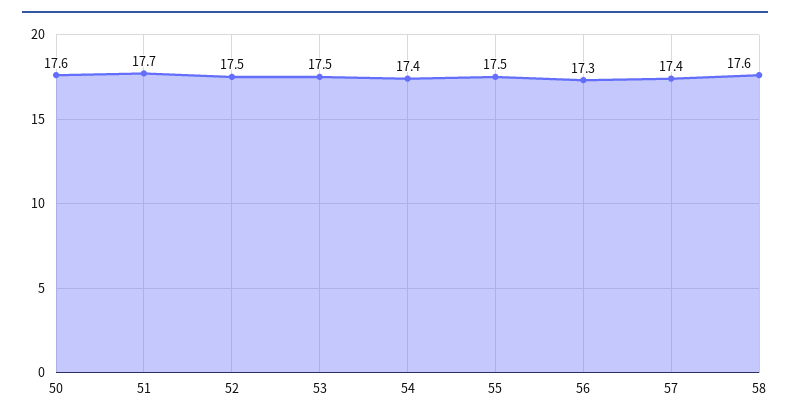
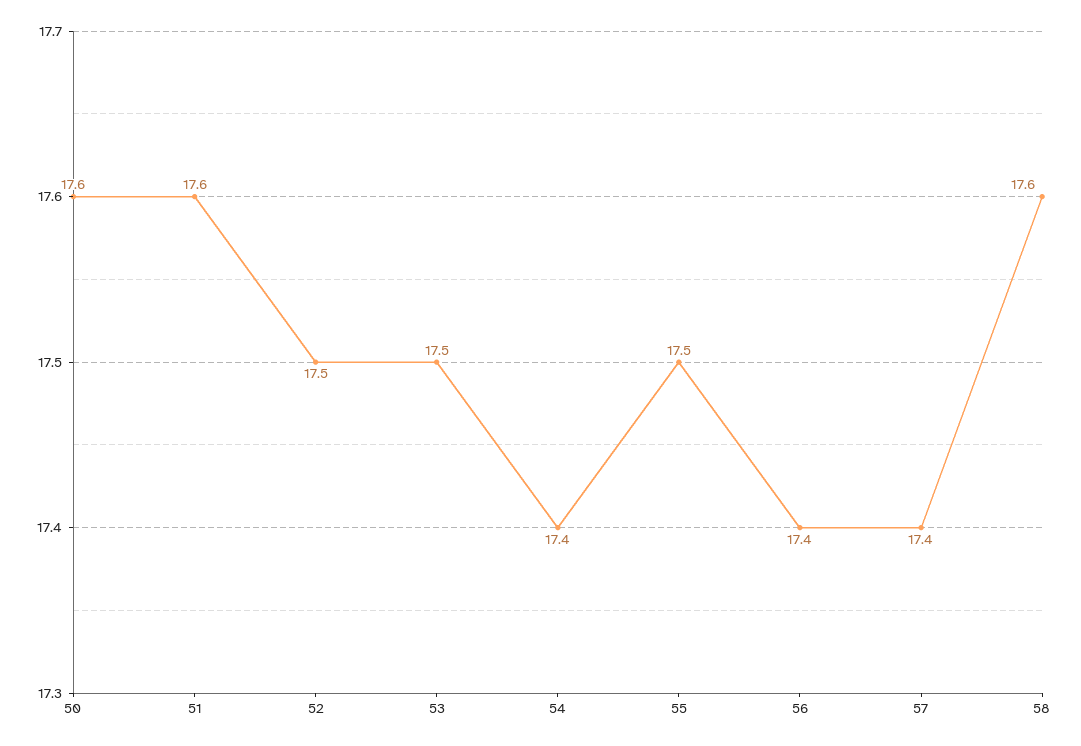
  {
    "50": 17.6,
-   "51": 17.7,
+   "51": 17.6,
    "52": 17.5,
    "53": 17.5,
    "54": 17.4,
    "55": 17.5,
-   "56": 17.3,
+   "56": 17.4,
    "57": 17.4,
    "58": 17.6
  }

